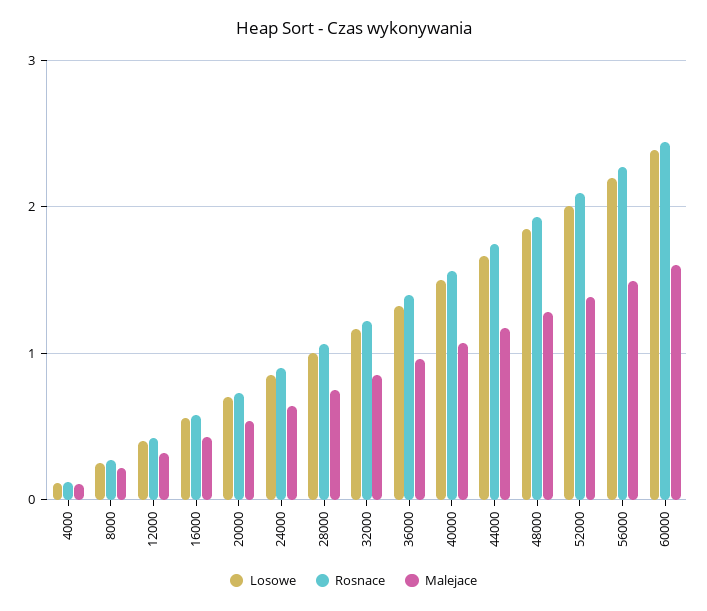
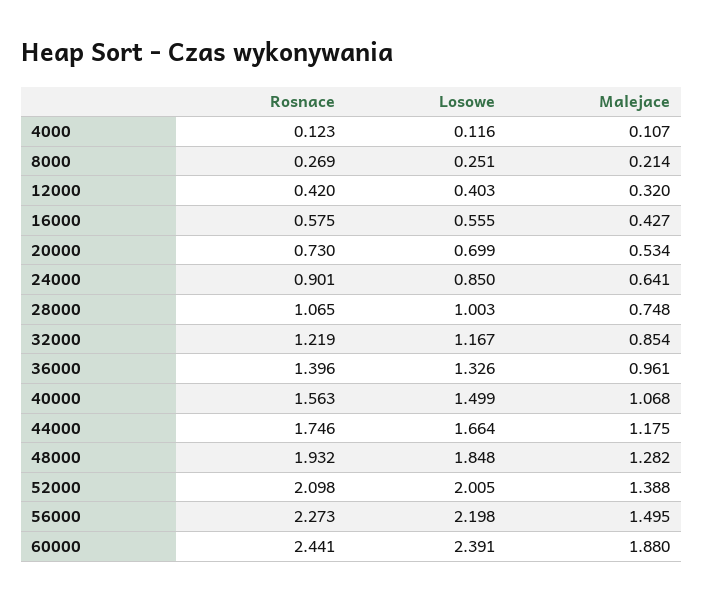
  {
    "Losowe": {
      "4000": 0.116,
      "8000": 0.251,
      "12000": 0.403,
      "16000": 0.555,
      "20000": 0.699,
      "24000": 0.85,
      "28000": 1.003,
      "32000": 1.167,
      "36000": 1.326,
      "40000": 1.499,
      "44000": 1.664,
      "48000": 1.848,
      "52000": 2.005,
      "56000": 2.198,
      "60000": 2.391
    },
    "Rosnace": {
      "4000": 0.123,
      "8000": 0.269,
      "12000": 0.42,
      "16000": 0.575,
      "20000": 0.73,
      "24000": 0.901,
      "28000": 1.065,
      "32000": 1.219,
      "36000": 1.396,
      "40000": 1.563,
      "44000": 1.746,
      "48000": 1.932,
      "52000": 2.098,
      "56000": 2.273,
      "60000": 2.441
    },
    "Malejace": {
      "4000": 0.107,
      "8000": 0.214,
      "12000": 0.32,
      "16000": 0.427,
      "20000": 0.534,
      "24000": 0.641,
      "28000": 0.748,
      "32000": 0.854,
      "36000": 0.961,
      "40000": 1.068,
      "44000": 1.175,
      "48000": 1.282,
      "52000": 1.388,
      "56000": 1.495,
-     "60000": 1.6
+     "60000": 1.88
    }
  }

